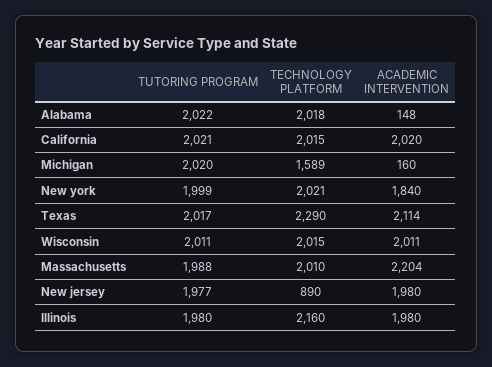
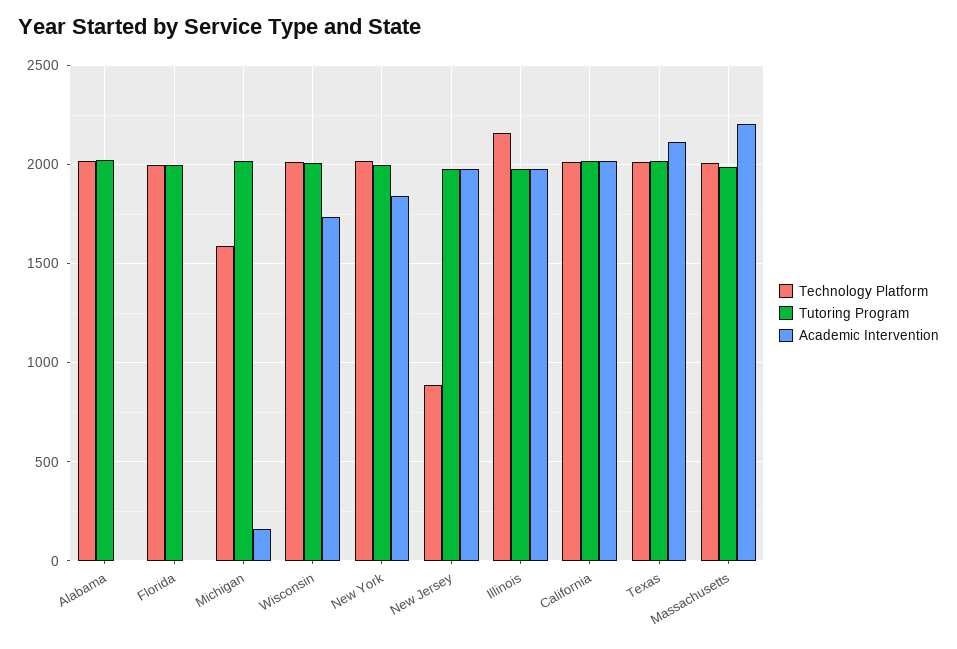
  {
    "TUTORING PROGRAM": {
      "Alabama": 2022,
      "California": 2021,
      "Michigan": 2020,
      "New york": 1999,
      "Texas": 2017,
      "Wisconsin": 2011,
      "Massachusetts": 1988,
      "New jersey": 1977,
-     "Illinois": 1980
+     "Illinois": 1980,
+     "Florida": 2000
    },
    "TECHNOLOGY PLATFORM": {
      "Alabama": 2018,
      "California": 2015,
      "Michigan": 1589,
      "New york": 2021,
-     "Texas": 2290,
+     "Texas": 2000,
      "Wisconsin": 2015,
      "Massachusetts": 2010,
      "New jersey": 890,
-     "Illinois": 2160
+     "Illinois": 2160,
+     "Florida": 2000
    },
    "ACADEMIC INTERVENTION": {
-     "Alabama": 148,
+     "Alabama": 0,
      "California": 2020,
      "Michigan": 160,
      "New york": 1840,
      "Texas": 2114,
-     "Wisconsin": 2011,
+     "Wisconsin": 1750,
      "Massachusetts": 2204,
      "New jersey": 1980,
-     "Illinois": 1980
+     "Illinois": 1980,
+     "Florida": 0
    }
  }

